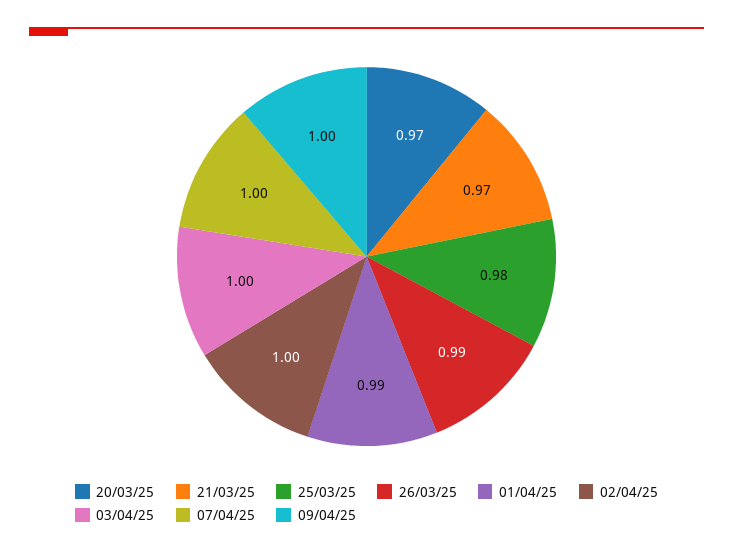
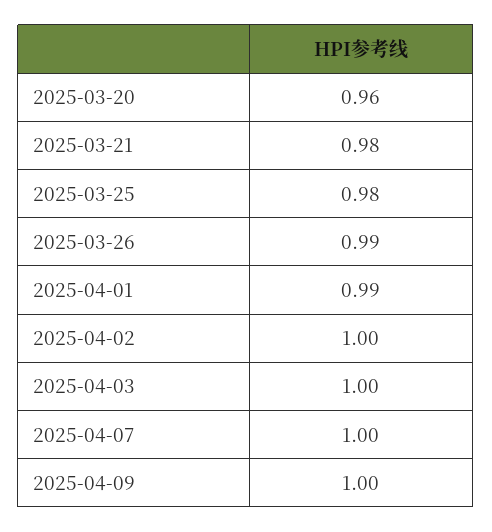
  {
-   "20/03/25": 0.97,
+   "20/03/25": 0.96,
-   "21/03/25": 0.97,
+   "21/03/25": 0.98,
    "25/03/25": 0.98,
    "26/03/25": 0.99,
    "01/04/25": 0.99,
    "02/04/25": 1,
    "03/04/25": 1,
    "07/04/25": 1,
    "09/04/25": 1
  }

